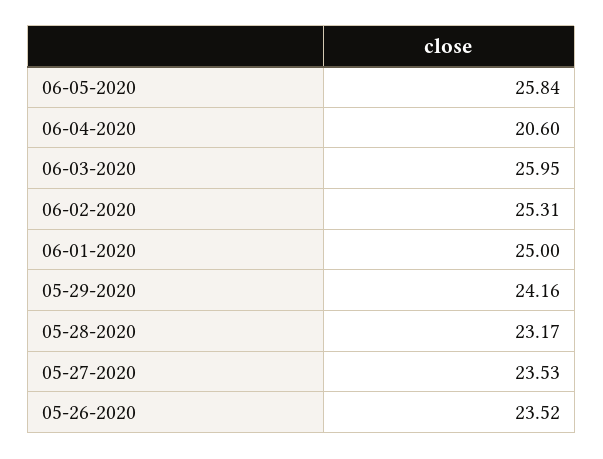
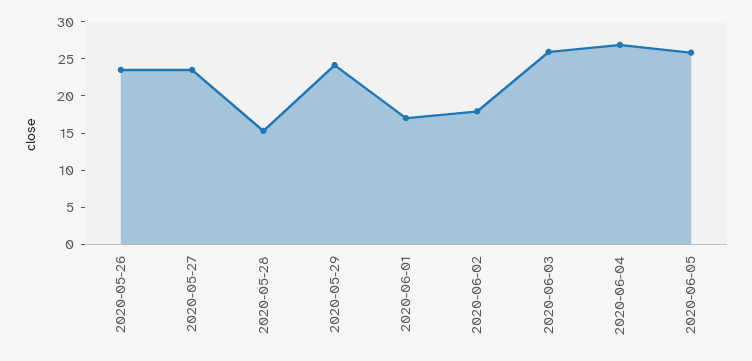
  {
    "06-05-2020": 25.84,
-   "06-04-2020": 20.6,
+   "06-04-2020": 27.5,
    "06-03-2020": 25.95,
-   "06-02-2020": 25.31,
+   "06-02-2020": 17.5,
-   "06-01-2020": 25,
+   "06-01-2020": 17.5,
    "05-29-2020": 24.16,
-   "05-28-2020": 23.17,
+   "05-28-2020": 15,
    "05-27-2020": 23.53,
    "05-26-2020": 23.52
  }

